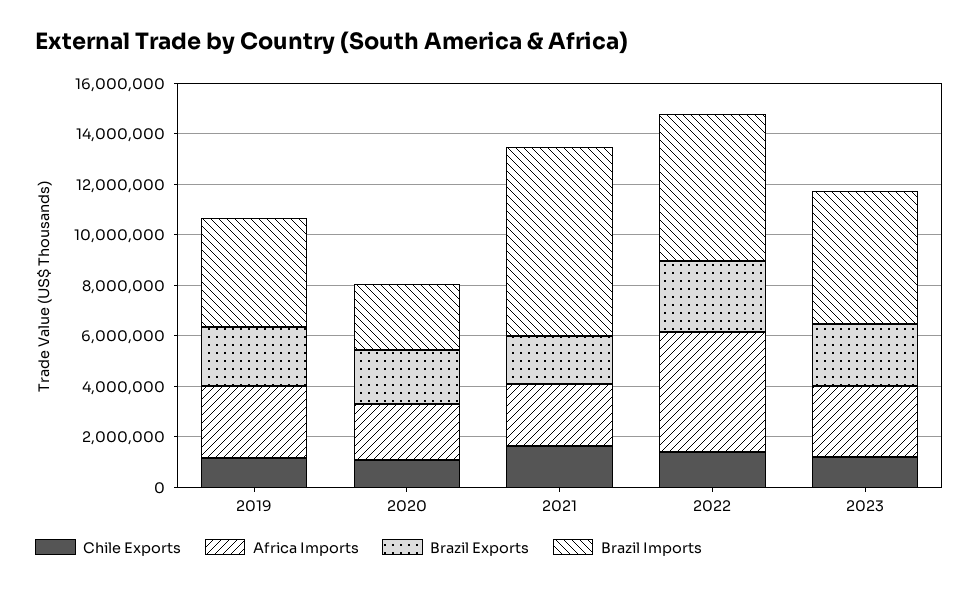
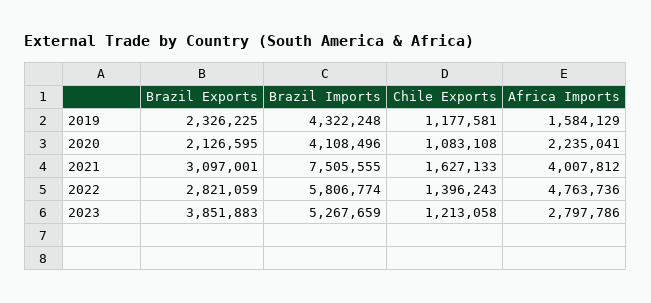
  {
    "Chile Exports": {
      "2019": 1177581,
      "2020": 1083108,
      "2021": 1627133,
      "2022": 1396243,
      "2023": 1213058
    },
    "Africa Imports": {
-     "2019": 3000000,
+     "2019": 1584129,
      "2020": 2235041,
-     "2021": 2500000,
+     "2021": 4007812,
      "2022": 4763736,
      "2023": 2797786
    },
    "Brazil Exports": {
      "2019": 2326225,
      "2020": 2126595,
-     "2021": 2000000,
+     "2021": 3097001,
      "2022": 2821059,
-     "2023": 2500000
+     "2023": 3851883
    },
    "Brazil Imports": {
      "2019": 4322248,
-     "2020": 2500000,
+     "2020": 4108496,
      "2021": 7505555,
      "2022": 5806774,
      "2023": 5267659
    }
  }

